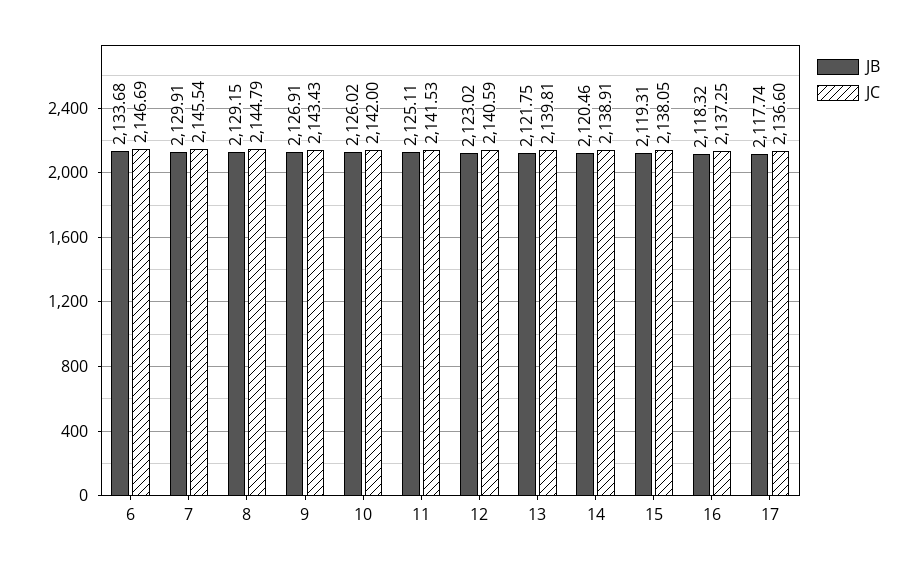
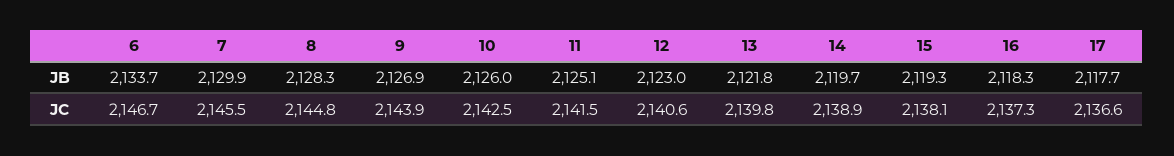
  {
    "JB": {
      "6": 2133.68,
      "7": 2129.91,
-     "8": 2129.15,
+     "8": 2128.3,
      "9": 2126.91,
      "10": 2126.02,
      "11": 2125.11,
      "12": 2123.02,
      "13": 2121.75,
-     "14": 2120.46,
+     "14": 2119.7,
      "15": 2119.31,
      "16": 2118.32,
      "17": 2117.74
    },
    "JC": {
      "6": 2146.69,
      "7": 2145.54,
      "8": 2144.79,
-     "9": 2143.43,
+     "9": 2143.9,
-     "10": 2142,
+     "10": 2142.5,
      "11": 2141.53,
      "12": 2140.59,
      "13": 2139.81,
      "14": 2138.91,
      "15": 2138.05,
      "16": 2137.25,
      "17": 2136.6
    }
  }

